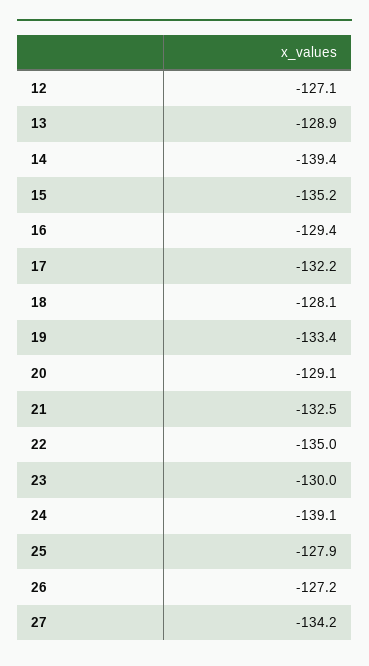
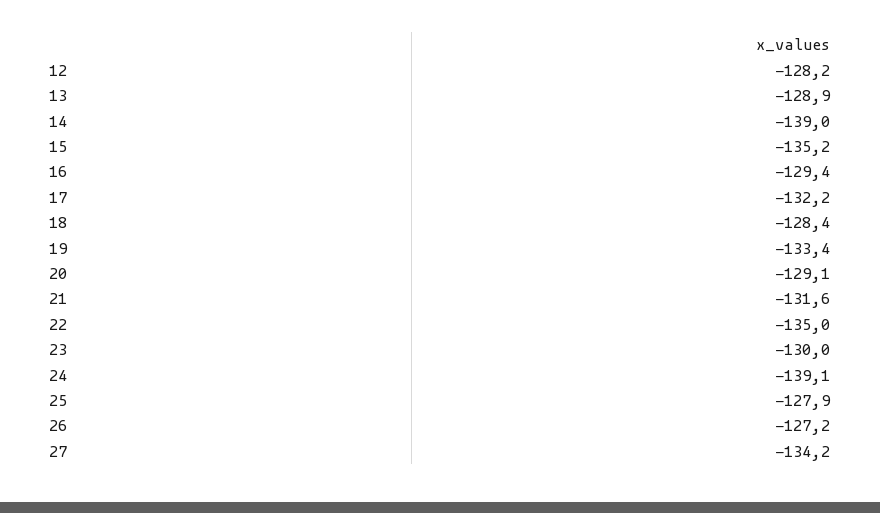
  {
-   "12": -127.1,
+   "12": -128.2,
    "13": -128.9,
-   "14": -139.4,
+   "14": -139,
    "15": -135.2,
    "16": -129.4,
    "17": -132.2,
-   "18": -128.1,
+   "18": -128.4,
    "19": -133.4,
    "20": -129.1,
-   "21": -132.5,
+   "21": -131.6,
    "22": -135,
    "23": -130,
    "24": -139.1,
    "25": -127.9,
    "26": -127.2,
    "27": -134.2
  }

